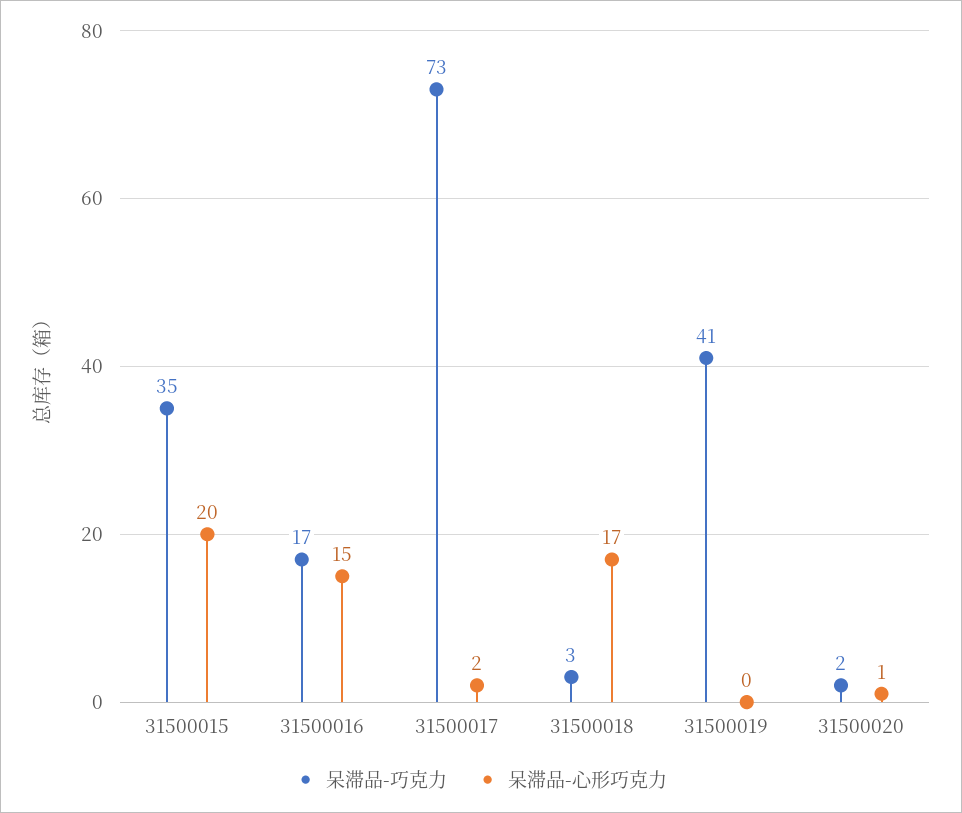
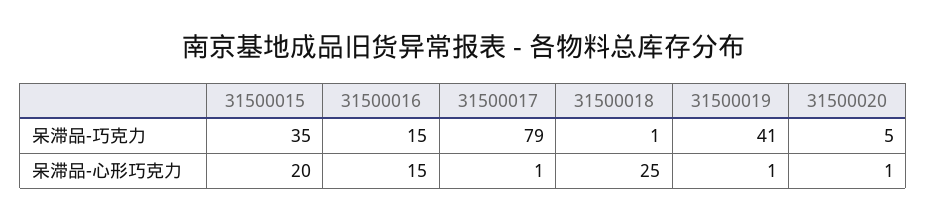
  {
    "呆滞品-巧克力": {
      "31500015": 35,
-     "31500016": 17,
+     "31500016": 15,
-     "31500017": 73,
+     "31500017": 79,
-     "31500018": 3,
+     "31500018": 1,
      "31500019": 41,
-     "31500020": 2
+     "31500020": 5
    },
    "呆滞品-心形巧克力": {
      "31500015": 20,
      "31500016": 15,
-     "31500017": 2,
+     "31500017": 1,
-     "31500018": 17,
+     "31500018": 25,
-     "31500019": 0,
+     "31500019": 1,
      "31500020": 1
    }
  }

